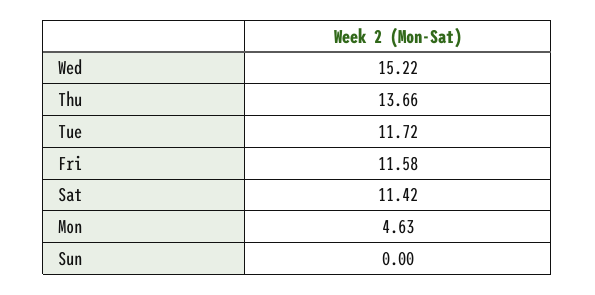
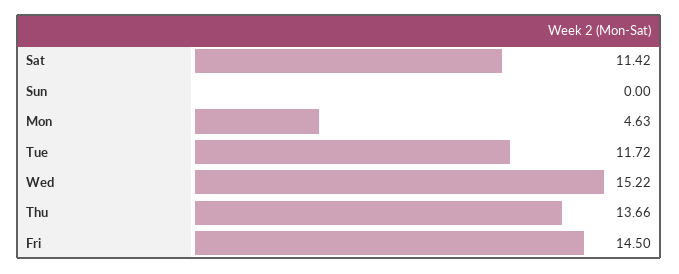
  {
    "Wed": 15.22,
    "Thu": 13.66,
    "Tue": 11.72,
-   "Fri": 11.58,
+   "Fri": 14.5,
    "Sat": 11.42,
    "Mon": 4.63,
    "Sun": 0
  }

